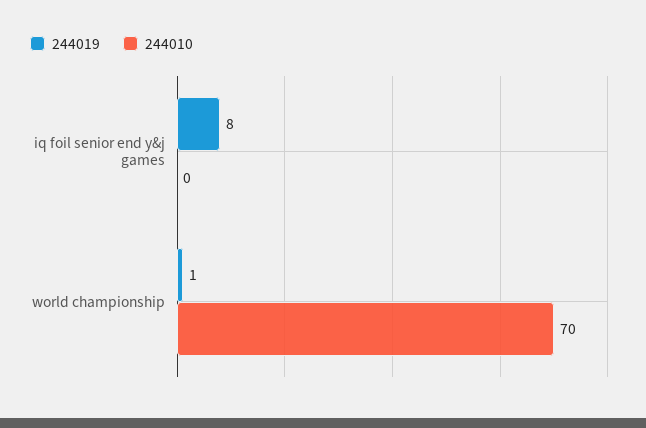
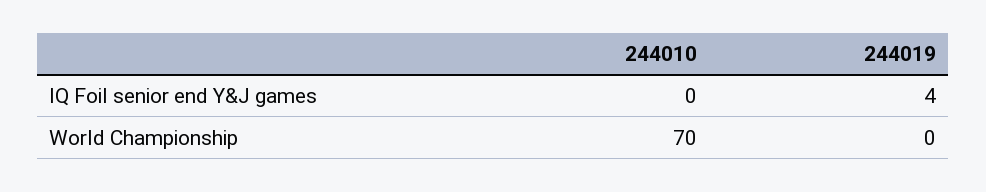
  {
    "244019": {
-     "iq foil senior end y&j games": 8,
+     "iq foil senior end y&j games": 4,
-     "world championship": 1
+     "world championship": 0
    },
    "244010": {
      "iq foil senior end y&j games": 0,
      "world championship": 70
    }
  }

